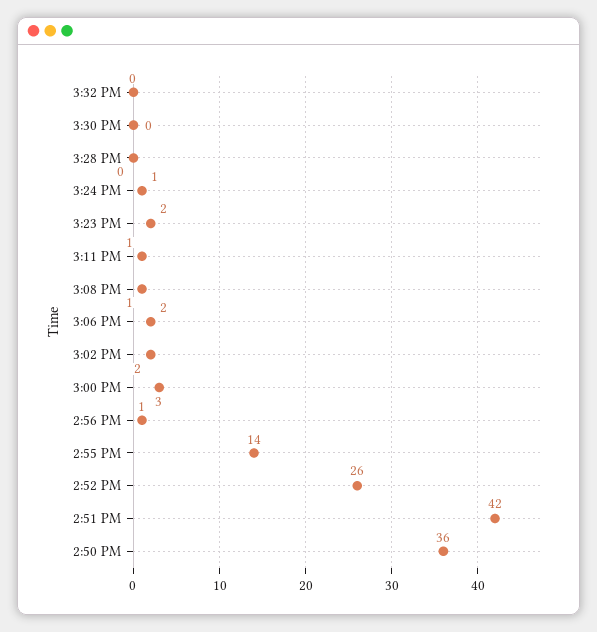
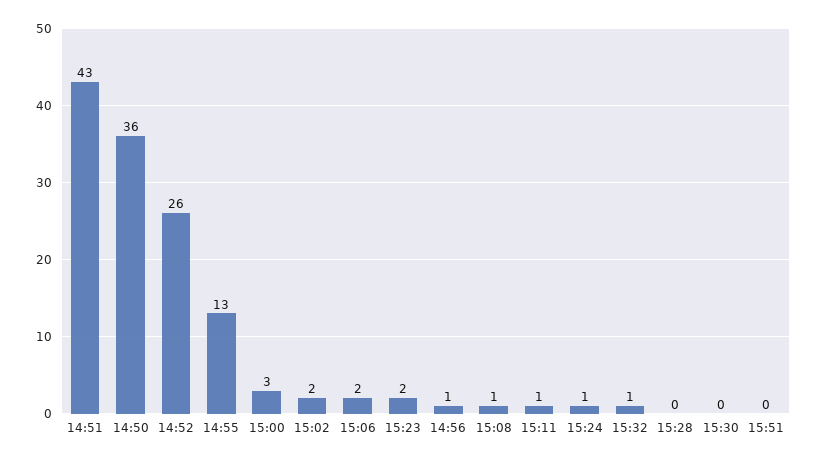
  {
-   "3:32 PM": 0,
+   "3:32 PM": 1,
    "3:30 PM": 0,
    "3:28 PM": 0,
    "3:24 PM": 1,
    "3:23 PM": 2,
    "3:11 PM": 1,
    "3:08 PM": 1,
    "3:06 PM": 2,
    "3:02 PM": 2,
    "3:00 PM": 3,
    "2:56 PM": 1,
-   "2:55 PM": 14,
+   "2:55 PM": 13,
    "2:52 PM": 26,
-   "2:51 PM": 42,
+   "2:51 PM": 43,
-   "2:50 PM": 36
+   "2:50 PM": 36,
+   "15:51": 0
  }

